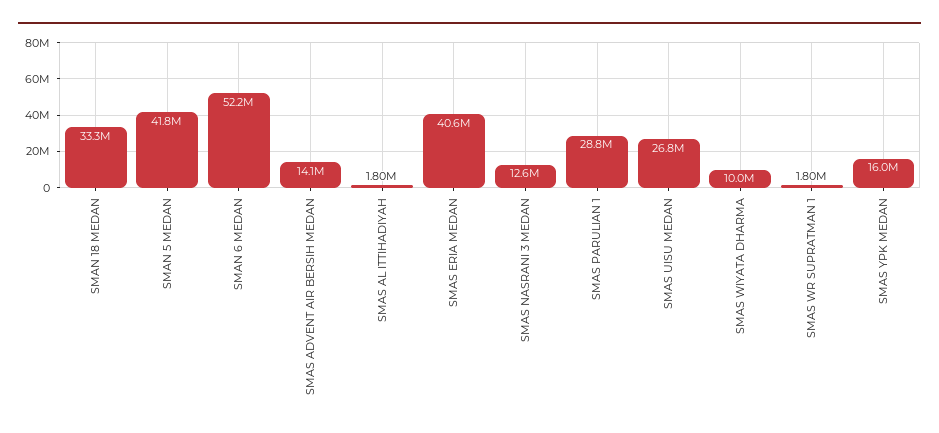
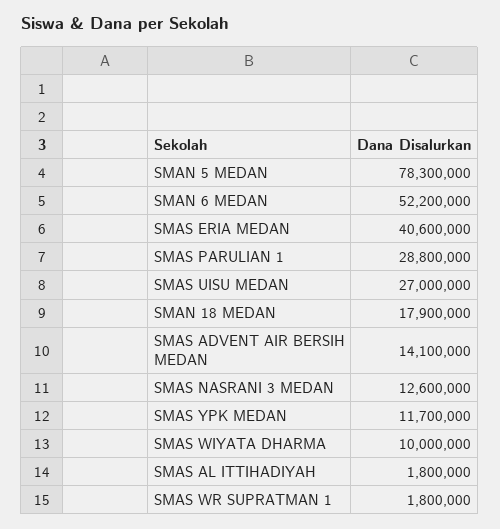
  {
-   "SMAN 18 MEDAN": 33300000,
+   "SMAN 18 MEDAN": 17900000,
-   "SMAN 5 MEDAN": 41800000,
+   "SMAN 5 MEDAN": 78300000,
    "SMAN 6 MEDAN": 52200000,
    "SMAS ADVENT AIR BERSIH MEDAN": 14100000,
    "SMAS AL ITTIHADIYAH": 1800000,
    "SMAS ERIA MEDAN": 40600000,
    "SMAS NASRANI 3 MEDAN": 12600000,
    "SMAS PARULIAN 1": 28800000,
-   "SMAS UISU MEDAN": 26800000,
+   "SMAS UISU MEDAN": 27000000,
    "SMAS WIYATA DHARMA": 10000000,
    "SMAS WR SUPRATMAN 1": 1800000,
-   "SMAS YPK MEDAN": 16000000
+   "SMAS YPK MEDAN": 11700000
  }

